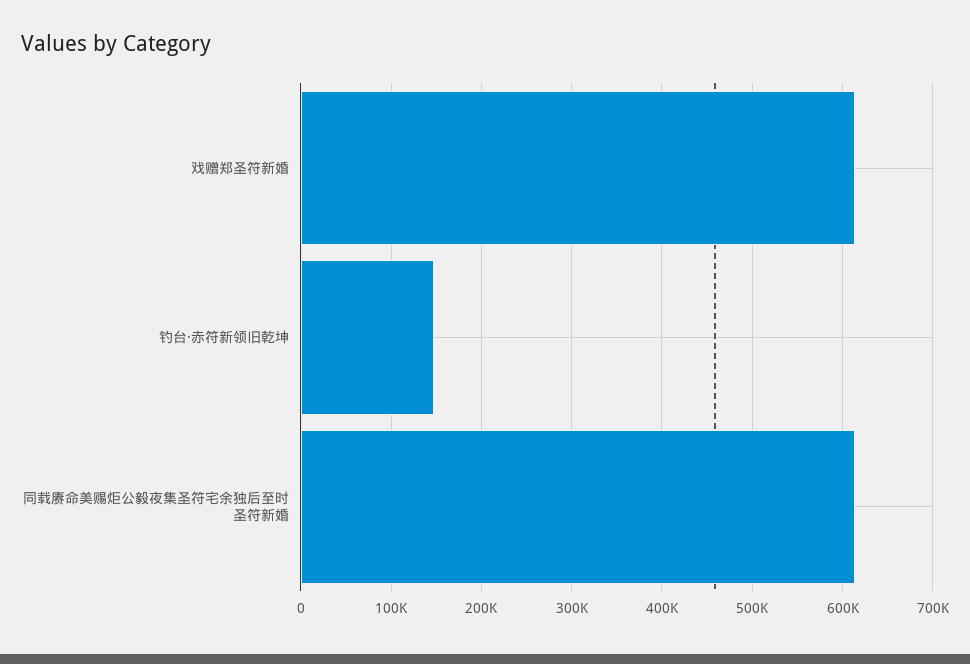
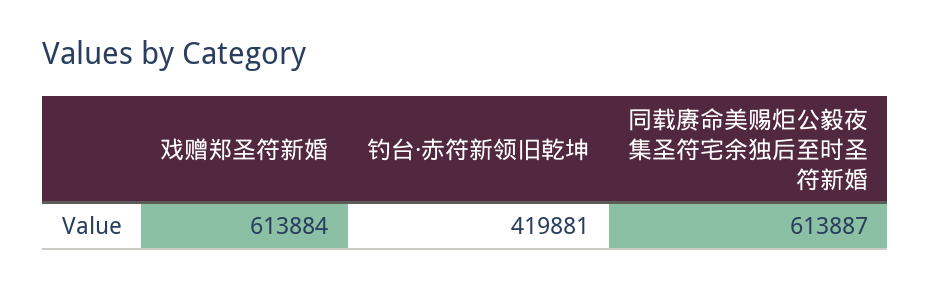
  {
    "戏赠郑圣符新婚": 613884,
-   "钓台·赤符新领旧乾坤": 150000,
+   "钓台·赤符新领旧乾坤": 419881,
    "同载赓命美赐炬公毅夜集圣符宅余独后至时圣符新婚": 613887
  }

